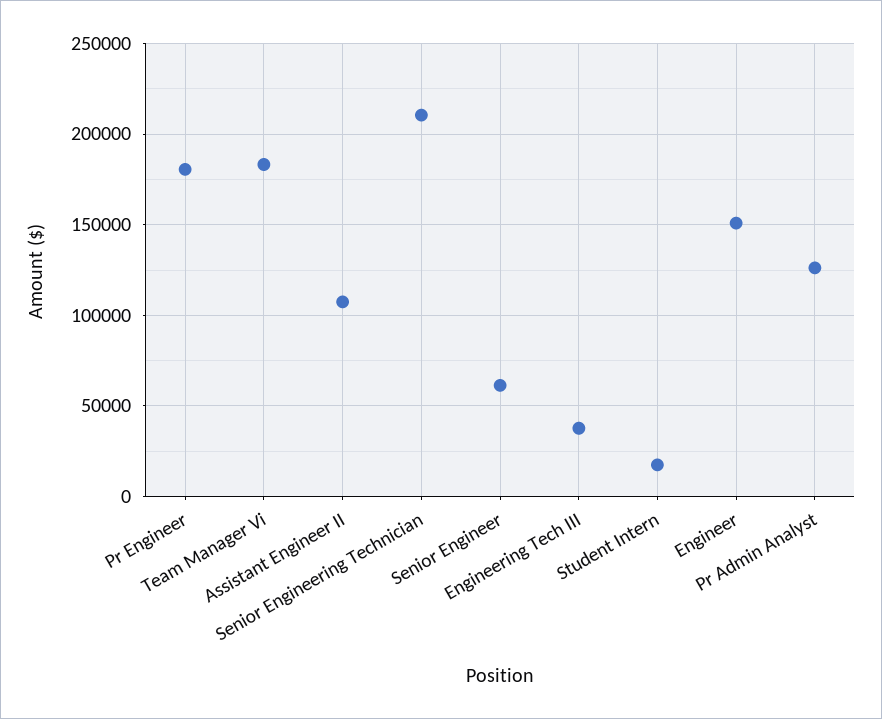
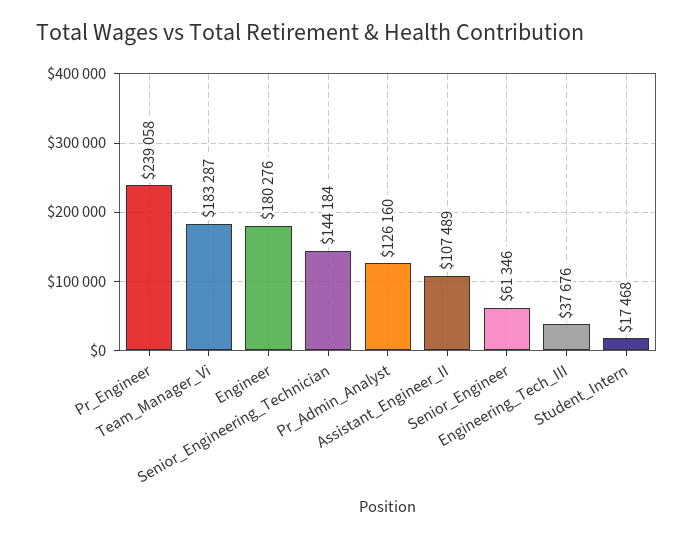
  {
-   "Pr Engineer": 180000,
+   "Pr Engineer": 239058,
    "Team Manager Vi": 183287,
    "Assistant Engineer II": 107489,
-   "Senior Engineering Technician": 210000,
+   "Senior Engineering Technician": 144184,
    "Senior Engineer": 61346,
    "Engineering Tech III": 37676,
    "Student Intern": 17468,
-   "Engineer": 150000,
+   "Engineer": 180276,
    "Pr Admin Analyst": 126160
  }

